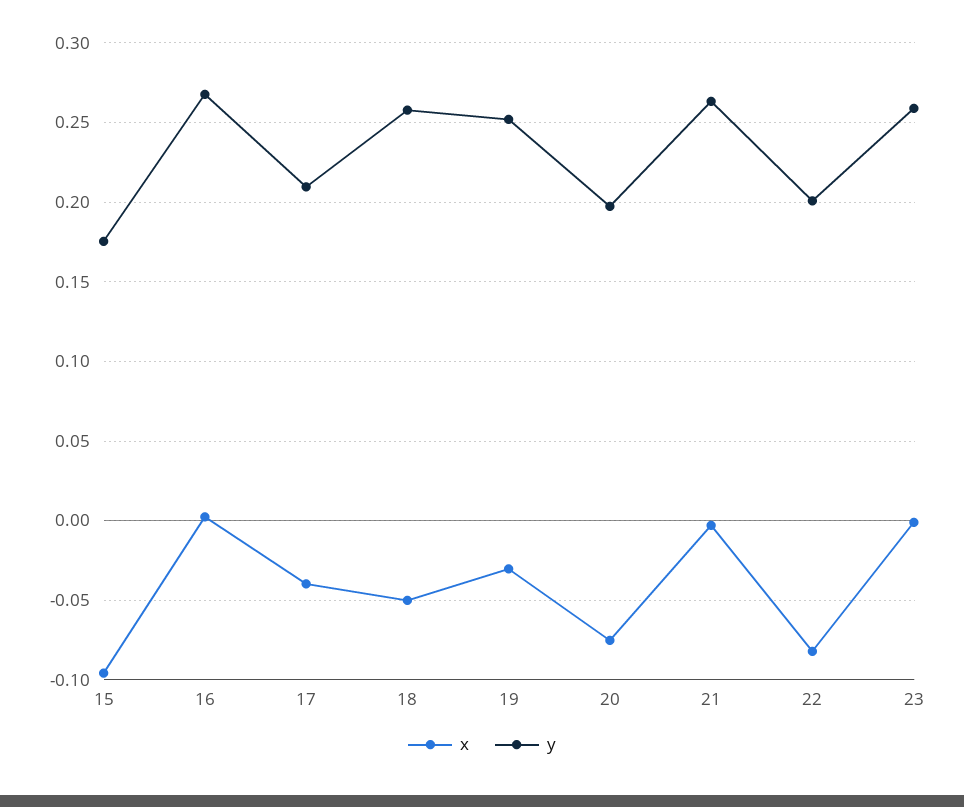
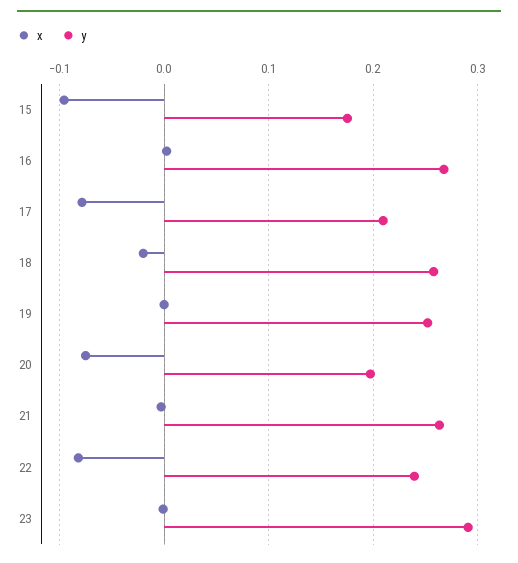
  {
    "x": {
      "15": -0.095,
      "16": 0,
-     "17": -0.04,
+     "17": -0.08,
-     "18": -0.05,
+     "18": -0.02,
-     "19": -0.03,
+     "19": 0,
      "20": -0.075,
      "21": -0.005,
      "22": -0.08,
      "23": 0
    },
    "y": {
      "15": 0.175,
      "16": 0.27,
      "17": 0.21,
      "18": 0.26,
      "19": 0.25,
      "20": 0.195,
      "21": 0.265,
-     "22": 0.2,
+     "22": 0.24,
-     "23": 0.26
+     "23": 0.29
    }
  }

